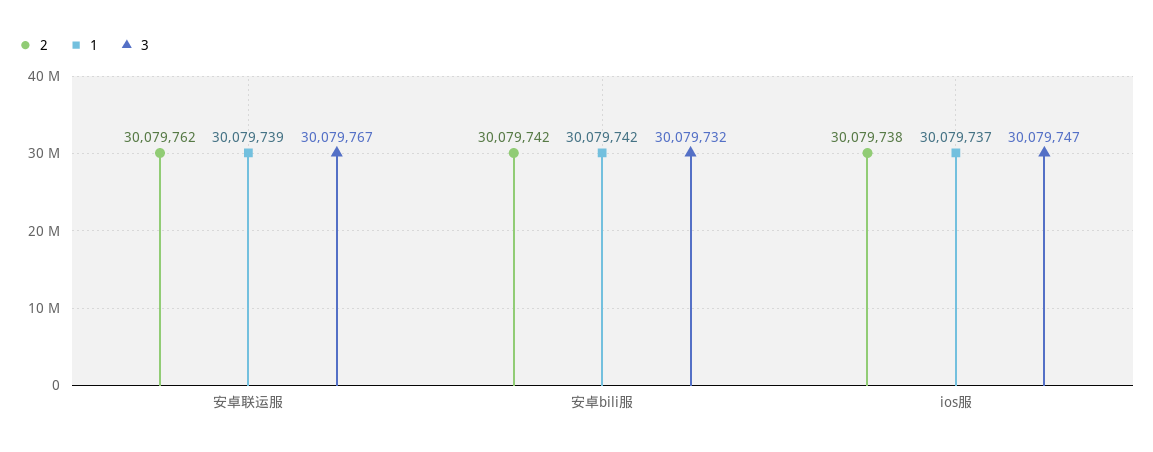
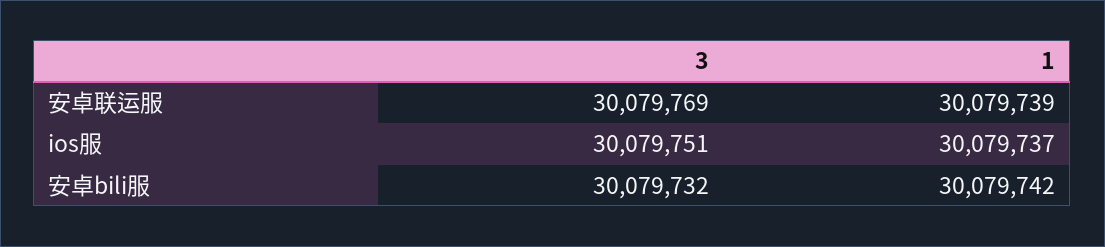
  {
-   "2": {
-     "安卓联运服": 30079762,
-     "安卓bili服": 30079742,
-     "ios服": 30079738
-   },
    "1": {
      "安卓联运服": 30079739,
      "安卓bili服": 30079742,
      "ios服": 30079737
    },
    "3": {
-     "安卓联运服": 30079767,
+     "安卓联运服": 30079769,
      "安卓bili服": 30079732,
-     "ios服": 30079747
+     "ios服": 30079751
    }
  }

